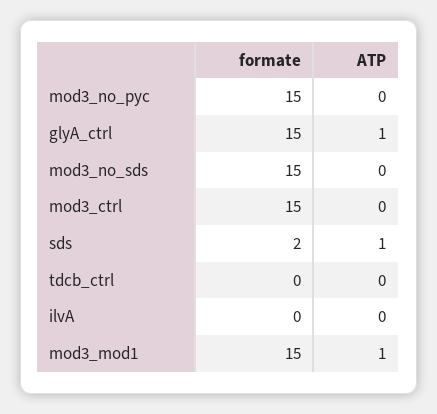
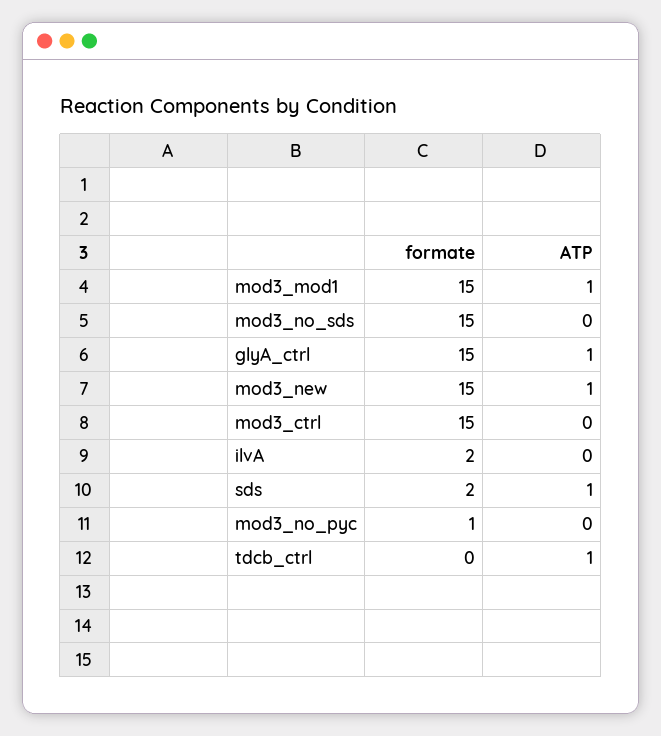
  {
    "formate": {
-     "mod3_no_pyc": 15,
+     "mod3_no_pyc": 1,
      "glyA_ctrl": 15,
      "mod3_no_sds": 15,
      "mod3_ctrl": 15,
      "sds": 2,
      "tdcb_ctrl": 0,
-     "ilvA": 0,
+     "ilvA": 2,
-     "mod3_mod1": 15
+     "mod3_mod1": 15,
+     "mod3_new": 15
    },
    "ATP": {
      "mod3_no_pyc": 0,
      "glyA_ctrl": 1,
      "mod3_no_sds": 0,
      "mod3_ctrl": 0,
      "sds": 1,
-     "tdcb_ctrl": 0,
+     "tdcb_ctrl": 1,
      "ilvA": 0,
-     "mod3_mod1": 1
+     "mod3_mod1": 1,
+     "mod3_new": 1
    }
  }

